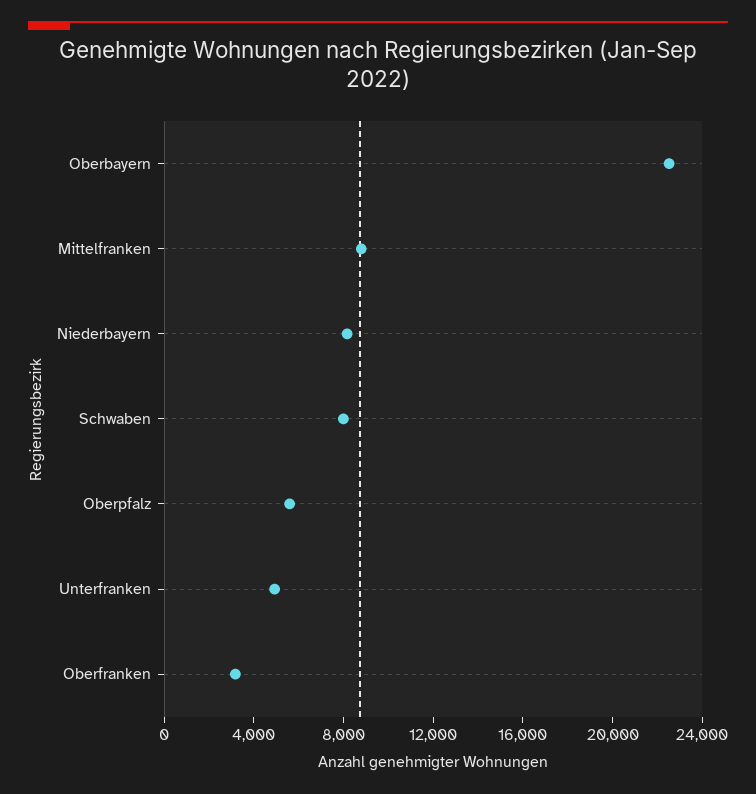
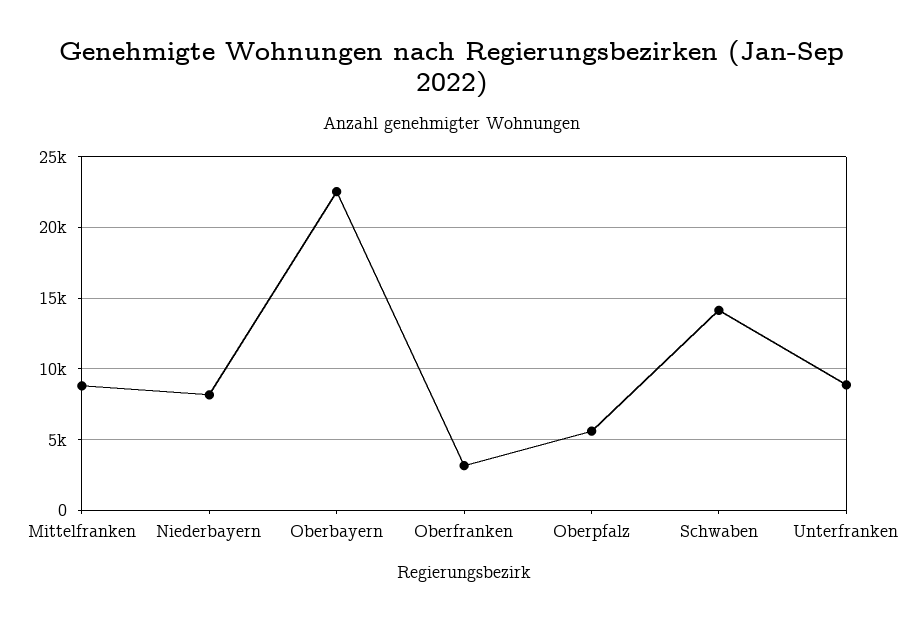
  {
    "Oberbayern": 22500,
    "Mittelfranken": 9000,
    "Niederbayern": 8000,
-   "Schwaben": 8000,
+   "Schwaben": 14000,
    "Oberpfalz": 5500,
-   "Unterfranken": 5000,
+   "Unterfranken": 9000,
    "Oberfranken": 3000
  }

